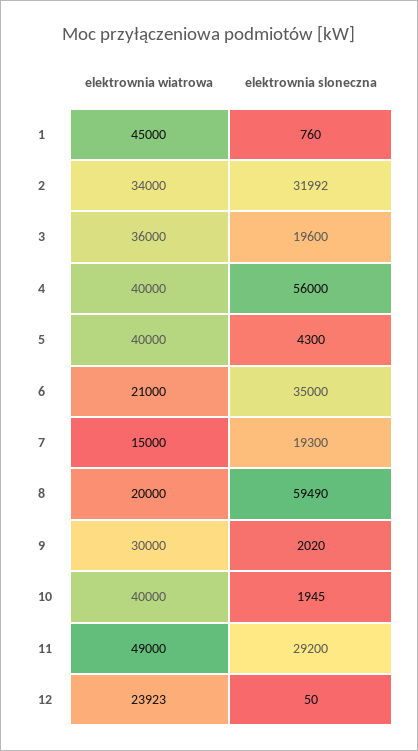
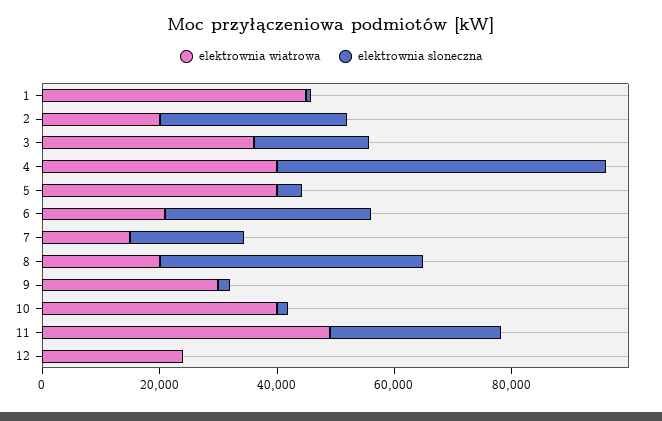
  {
    "elektrownia wiatrowa": {
      "1": 45000,
-     "2": 34000,
+     "2": 20000,
      "3": 36000,
      "4": 40000,
      "5": 40000,
      "6": 21000,
      "7": 15000,
      "8": 20000,
      "9": 30000,
      "10": 40000,
      "11": 49000,
      "12": 23923
    },
    "elektrownia sloneczna": {
      "1": 760,
      "2": 31992,
      "3": 19600,
      "4": 56000,
      "5": 4300,
      "6": 35000,
      "7": 19300,
-     "8": 59490,
+     "8": 45000,
      "9": 2020,
      "10": 1945,
      "11": 29200,
      "12": 50
    }
  }

